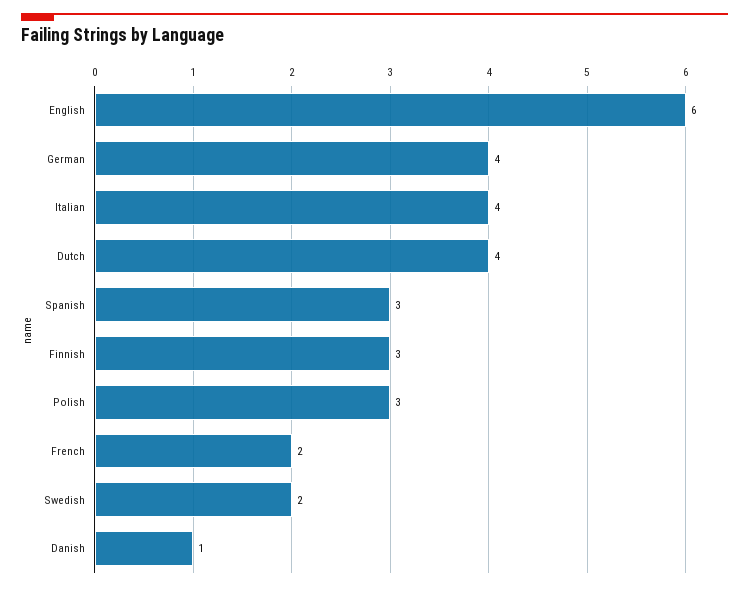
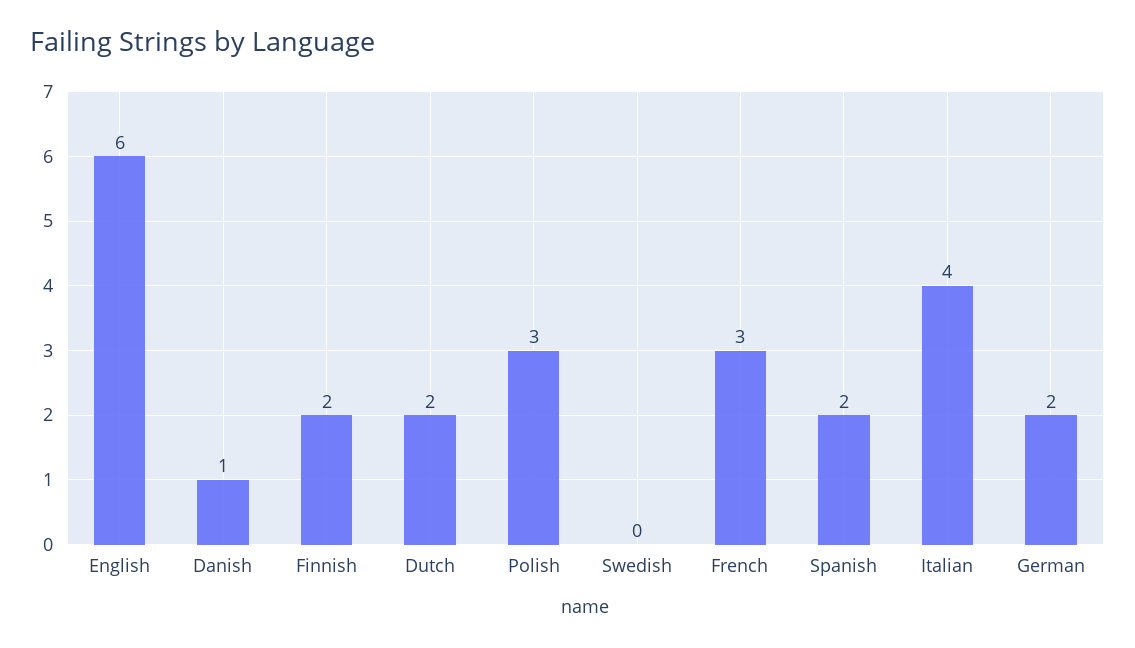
  {
    "English": 6,
-   "German": 4,
+   "German": 2,
    "Italian": 4,
-   "Dutch": 4,
+   "Dutch": 2,
-   "Spanish": 3,
+   "Spanish": 2,
-   "Finnish": 3,
+   "Finnish": 2,
    "Polish": 3,
-   "French": 2,
+   "French": 3,
-   "Swedish": 2,
+   "Swedish": 0,
    "Danish": 1
  }

